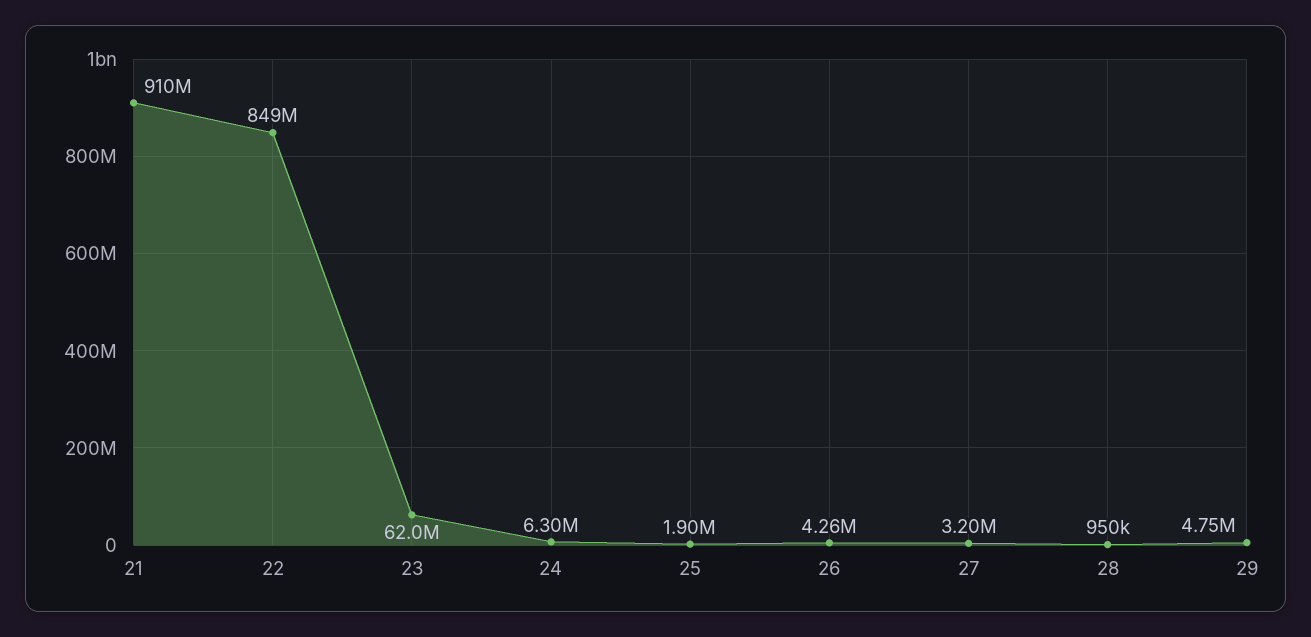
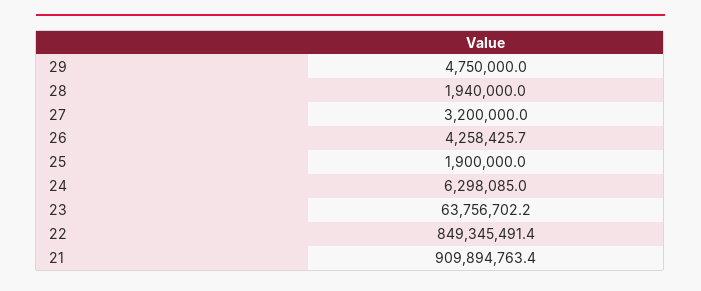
  {
    "21": 909894763.4,
    "22": 849345491.4,
-   "23": 62000000,
+   "23": 63756702.2,
    "24": 6298085,
    "25": 1900000,
    "26": 4258425.7,
    "27": 3200000,
-   "28": 950000,
+   "28": 1940000,
    "29": 4750000
  }

